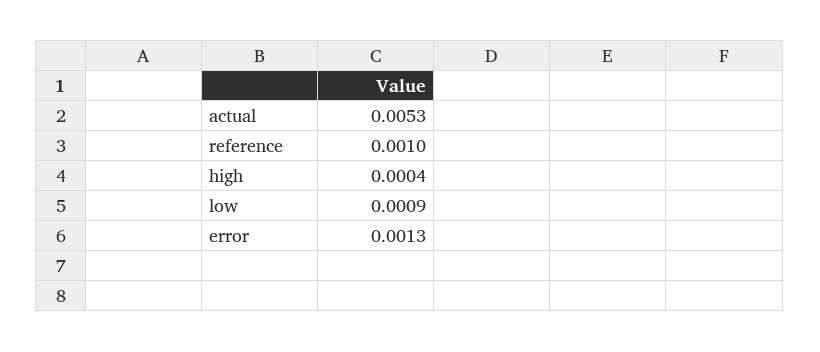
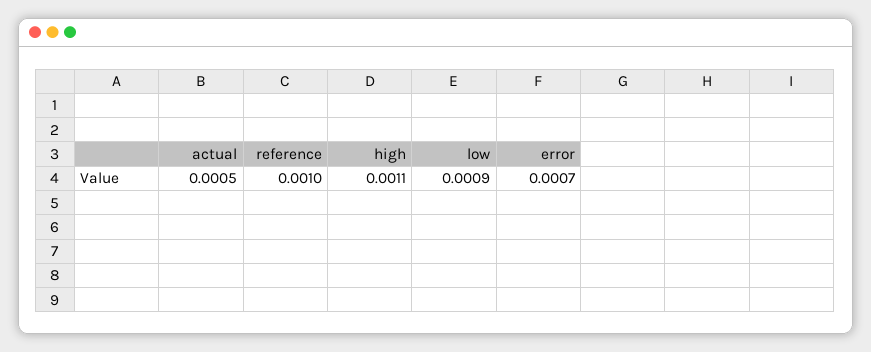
  {
-   "actual": 0.0053,
+   "actual": 0.0005,
    "reference": 0.001,
-   "high": 0.0004,
+   "high": 0.0011,
    "low": 0.0009,
-   "error": 0.0013
+   "error": 0.0007
  }

